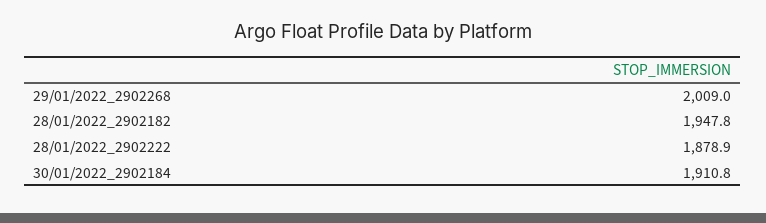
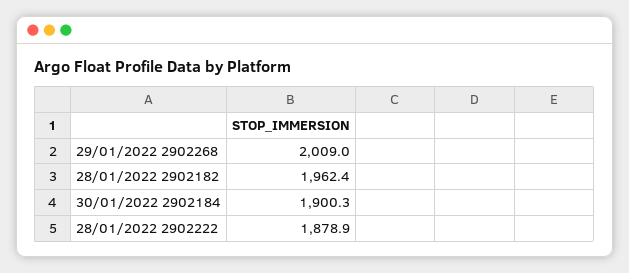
  {
    "29/01/2022_2902268": 2009,
-   "28/01/2022_2902182": 1947.8,
+   "28/01/2022_2902182": 1962.4,
    "28/01/2022_2902222": 1878.9,
-   "30/01/2022_2902184": 1910.8
+   "30/01/2022_2902184": 1900.3
  }

